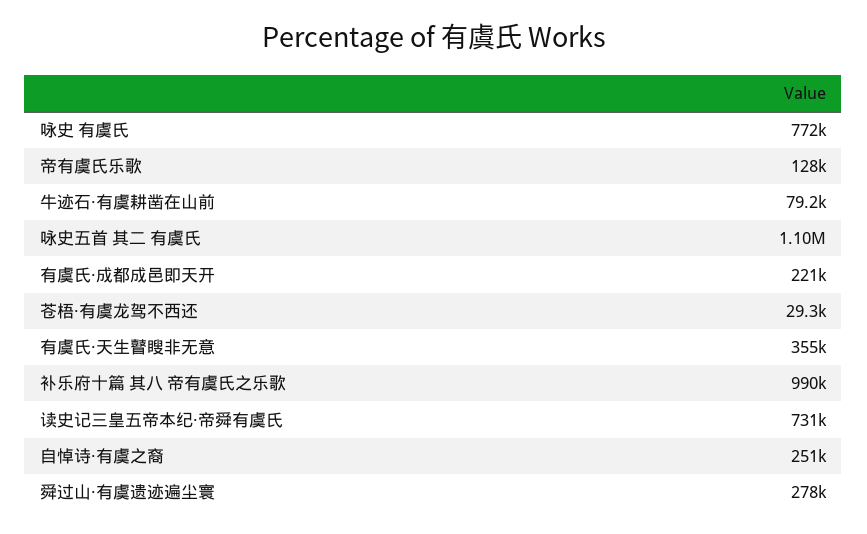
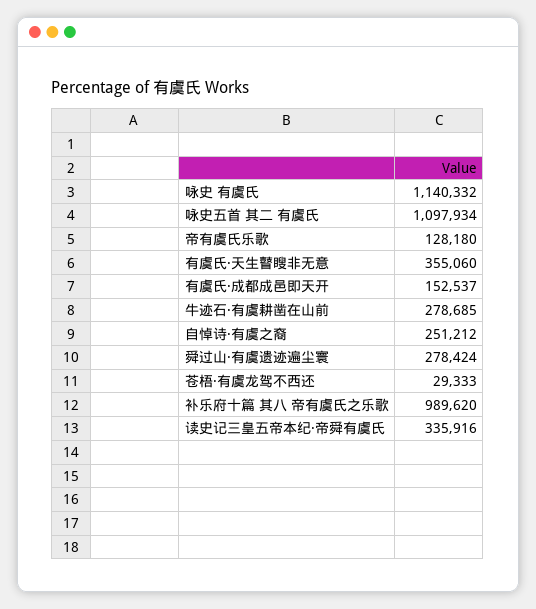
  {
-   "咏史 有虞氏": 772000,
+   "咏史 有虞氏": 1140332,
    "帝有虞氏乐歌": 128180,
-   "牛迹石·有虞耕凿在山前": 79200,
+   "牛迹石·有虞耕凿在山前": 278685,
    "咏史五首 其二 有虞氏": 1097934,
-   "有虞氏·成都成邑即天开": 221000,
+   "有虞氏·成都成邑即天开": 152537,
    "苍梧·有虞龙驾不西还": 29333,
    "有虞氏·天生瞽瞍非无意": 355060,
    "补乐府十篇 其八 帝有虞氏之乐歌": 989620,
-   "读史记三皇五帝本纪·帝舜有虞氏": 731000,
+   "读史记三皇五帝本纪·帝舜有虞氏": 335916,
    "自悼诗·有虞之裔": 251212,
    "舜过山·有虞遗迹遍尘寰": 278424
  }

